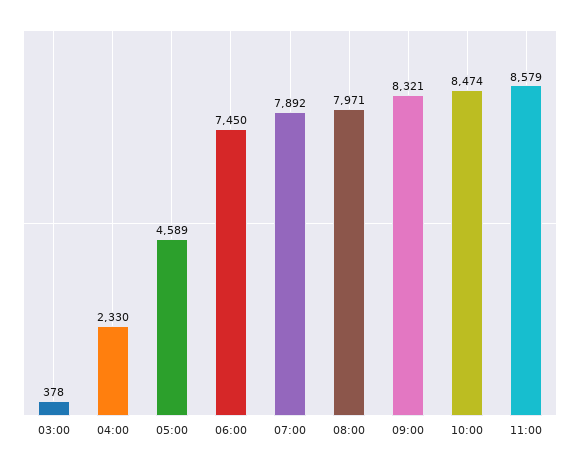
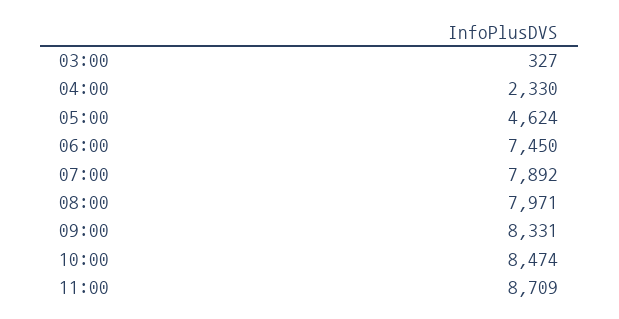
  {
-   "03:00": 378,
+   "03:00": 327,
    "04:00": 2330,
-   "05:00": 4589,
+   "05:00": 4624,
    "06:00": 7450,
    "07:00": 7892,
    "08:00": 7971,
-   "09:00": 8321,
+   "09:00": 8331,
    "10:00": 8474,
-   "11:00": 8579
+   "11:00": 8709
  }

